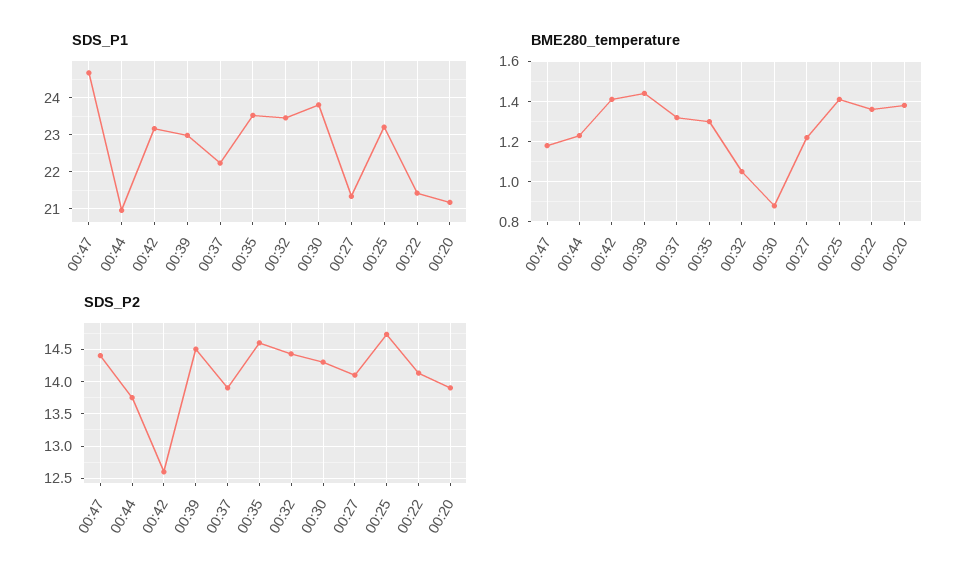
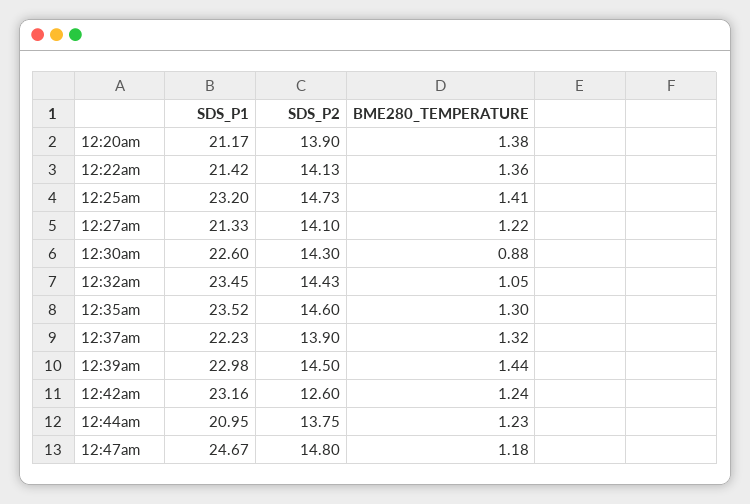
  {
    "SDS_P1": {
      "00:47": 24.67,
      "00:44": 20.95,
      "00:42": 23.16,
      "00:39": 22.98,
      "00:37": 22.23,
      "00:35": 23.52,
      "00:32": 23.45,
-     "00:30": 23.8,
+     "00:30": 22.6,
      "00:27": 21.33,
      "00:25": 23.2,
      "00:22": 21.42,
      "00:20": 21.17
    },
    "BME280_temperature": {
      "00:47": 1.18,
      "00:44": 1.23,
-     "00:42": 1.4,
+     "00:42": 1.24,
      "00:39": 1.44,
      "00:37": 1.32,
      "00:35": 1.3,
      "00:32": 1.05,
      "00:30": 0.88,
      "00:27": 1.22,
      "00:25": 1.41,
      "00:22": 1.36,
      "00:20": 1.38
    },
    "SDS_P2": {
-     "00:47": 14.4,
+     "00:47": 14.8,
      "00:44": 13.75,
      "00:42": 12.6,
      "00:39": 14.5,
      "00:37": 13.9,
      "00:35": 14.6,
      "00:32": 14.43,
      "00:30": 14.3,
      "00:27": 14.1,
      "00:25": 14.73,
      "00:22": 14.13,
      "00:20": 13.9
    }
  }

